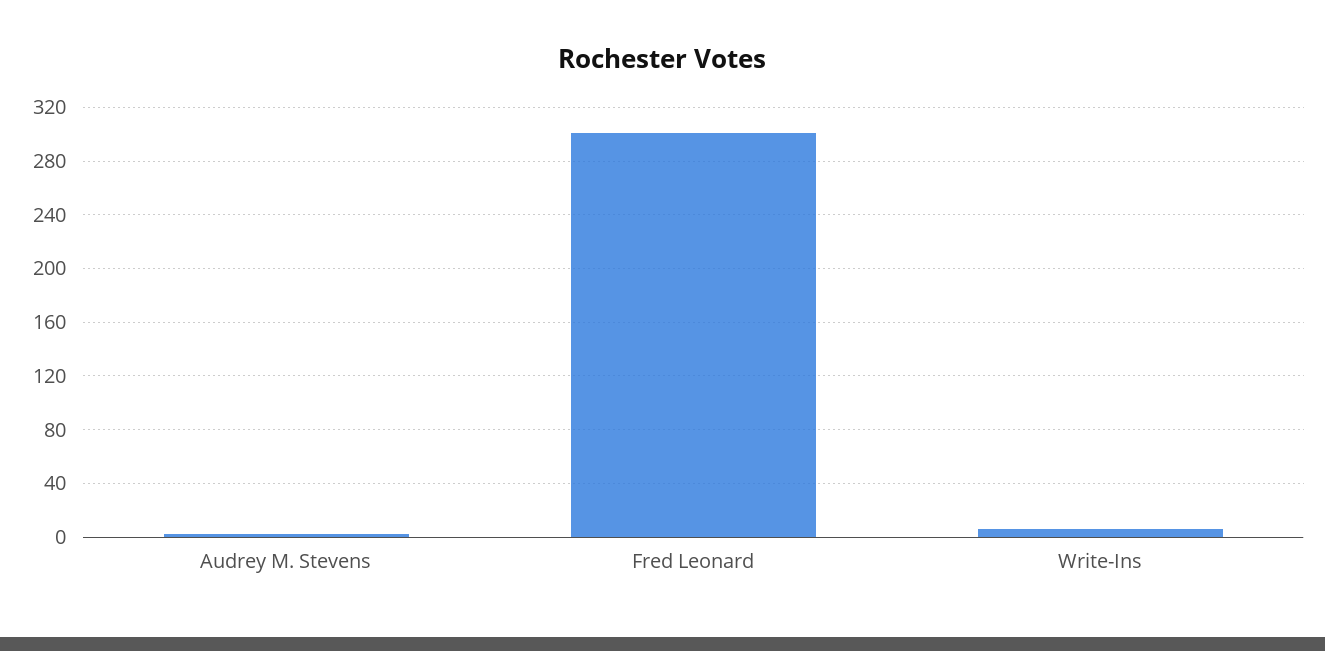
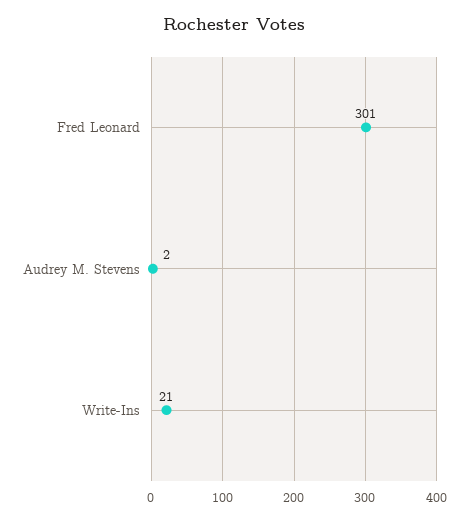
  {
    "Audrey M. Stevens": 2,
    "Fred Leonard": 301,
-   "Write-Ins": 5
+   "Write-Ins": 21
  }

